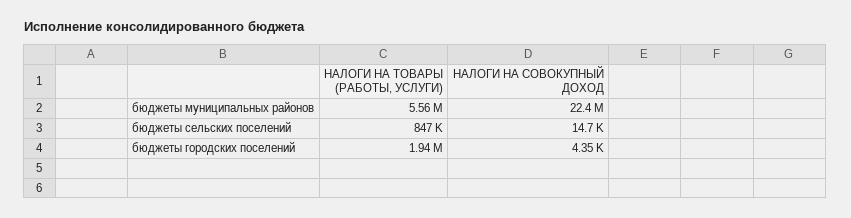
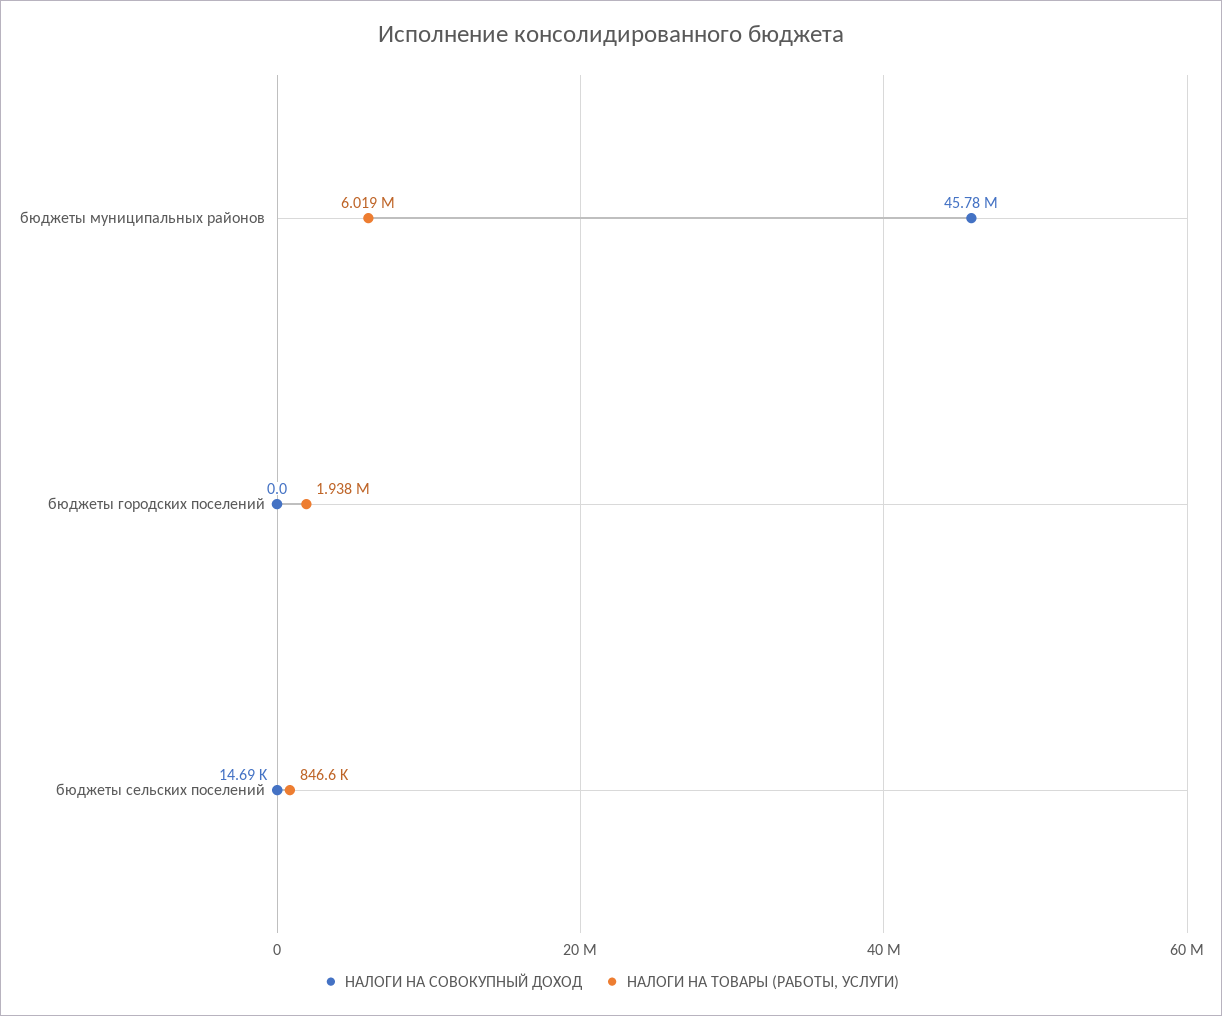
  {
    "НАЛОГИ НА ТОВАРЫ (РАБОТЫ, УСЛУГИ)": {
-     "бюджеты муниципальных районов": 5560000,
+     "бюджеты муниципальных районов": 6019000,
      "бюджеты сельских поселений": 846600,
      "бюджеты городских поселений": 1938000
    },
    "НАЛОГИ НА СОВОКУПНЫЙ ДОХОД": {
-     "бюджеты муниципальных районов": 22400000,
+     "бюджеты муниципальных районов": 45780000,
      "бюджеты сельских поселений": 14690,
-     "бюджеты городских поселений": 4350
+     "бюджеты городских поселений": 0
    }
  }

